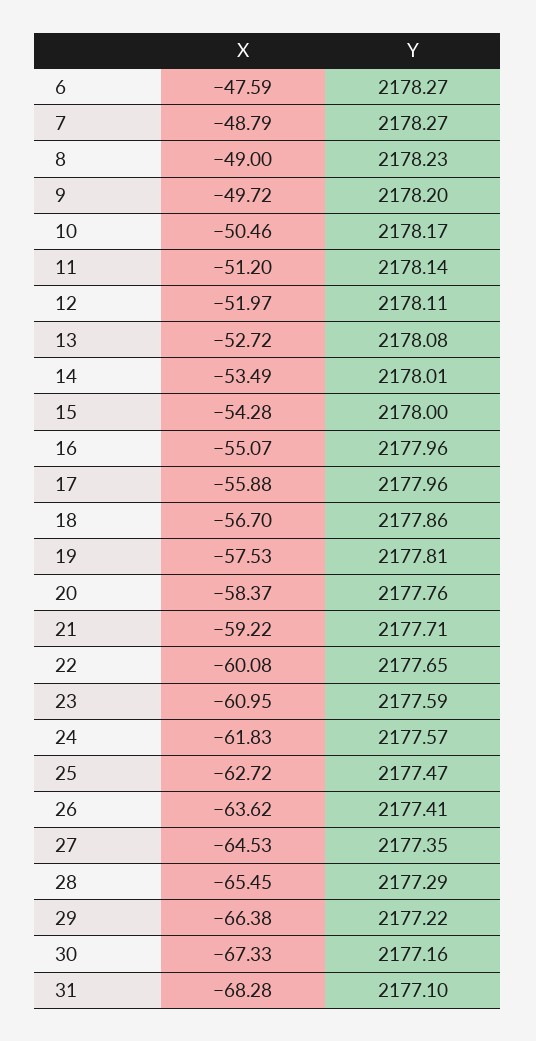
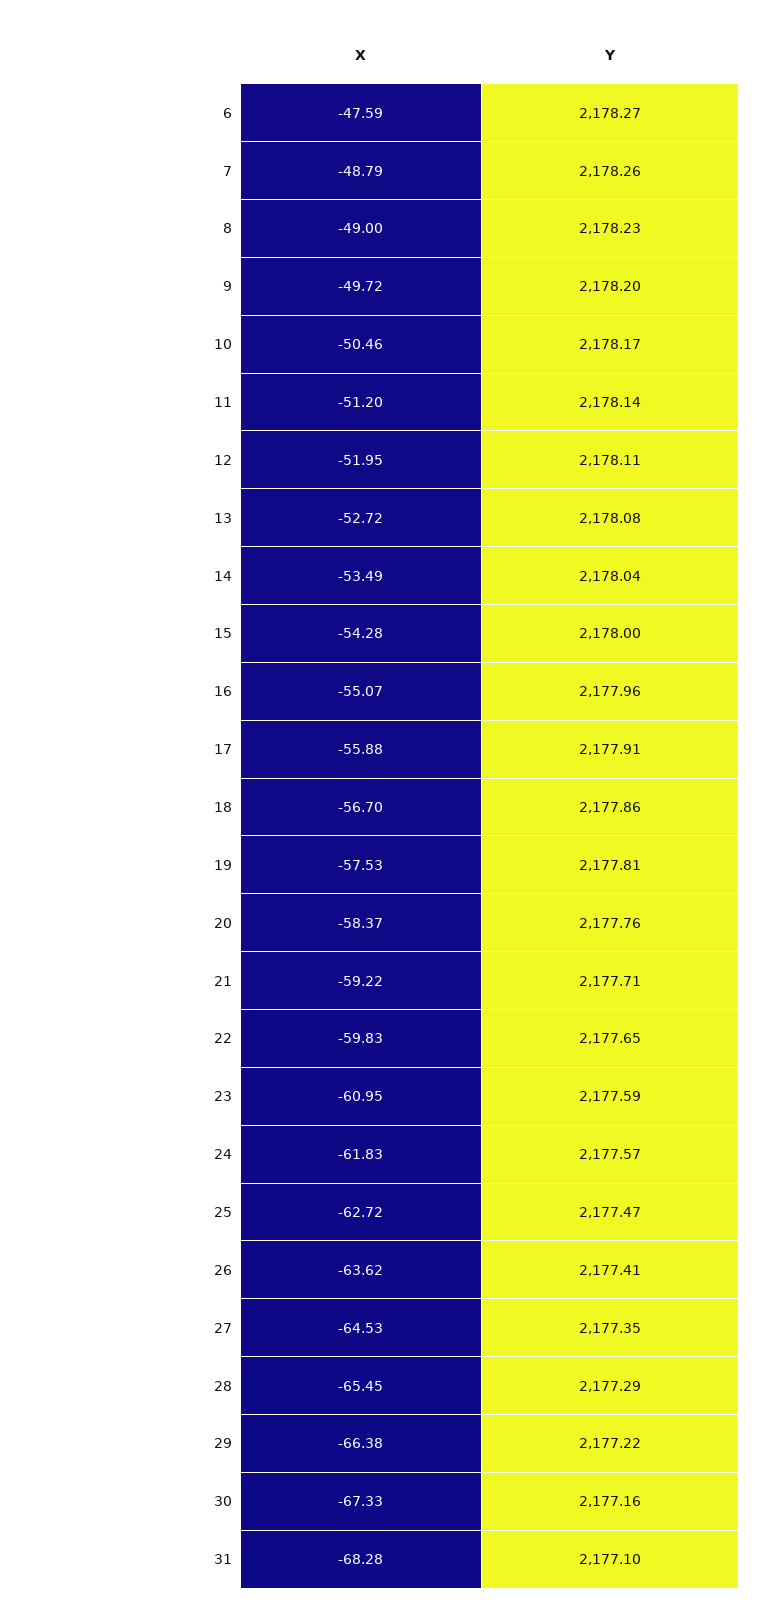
  {
    "X": {
      "6": -47.59,
      "7": -48.79,
      "8": -49,
      "9": -49.72,
      "10": -50.46,
      "11": -51.2,
-     "12": -51.97,
+     "12": -51.95,
      "13": -52.72,
      "14": -53.49,
      "15": -54.28,
      "16": -55.07,
      "17": -55.88,
      "18": -56.7,
      "19": -57.53,
      "20": -58.37,
      "21": -59.22,
-     "22": -60.08,
+     "22": -59.83,
      "23": -60.95,
      "24": -61.83,
      "25": -62.72,
      "26": -63.62,
      "27": -64.53,
      "28": -65.45,
      "29": -66.38,
      "30": -67.33,
      "31": -68.28
    },
    "Y": {
      "6": 2178.27,
-     "7": 2178.27,
+     "7": 2178.26,
      "8": 2178.23,
      "9": 2178.2,
      "10": 2178.17,
      "11": 2178.14,
      "12": 2178.11,
      "13": 2178.08,
-     "14": 2178.01,
+     "14": 2178.04,
      "15": 2178,
      "16": 2177.96,
-     "17": 2177.96,
+     "17": 2177.91,
      "18": 2177.86,
      "19": 2177.81,
      "20": 2177.76,
      "21": 2177.71,
      "22": 2177.65,
      "23": 2177.59,
      "24": 2177.57,
      "25": 2177.47,
      "26": 2177.41,
      "27": 2177.35,
      "28": 2177.29,
      "29": 2177.22,
      "30": 2177.16,
      "31": 2177.1
    }
  }

